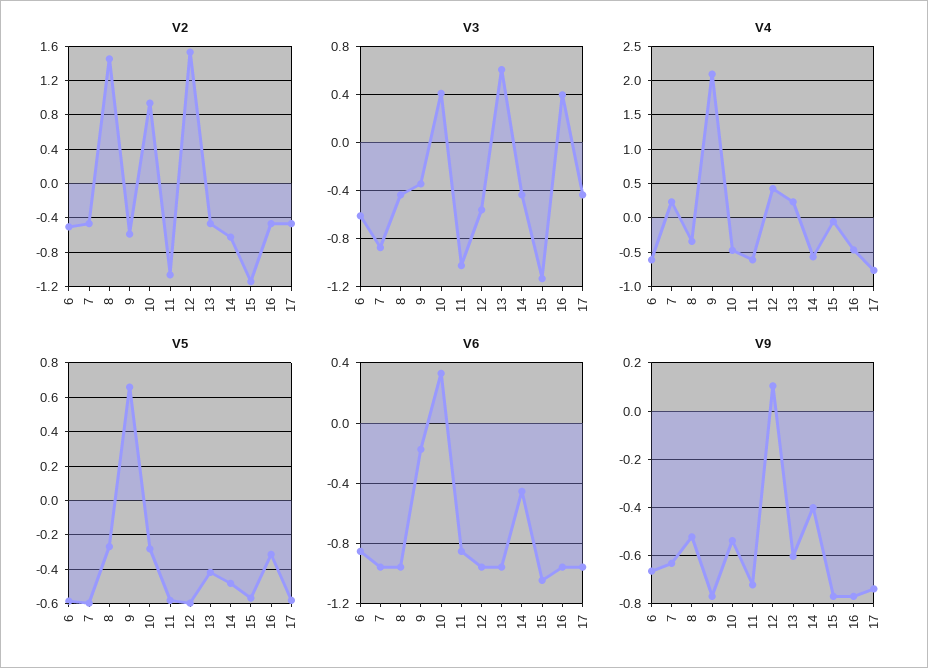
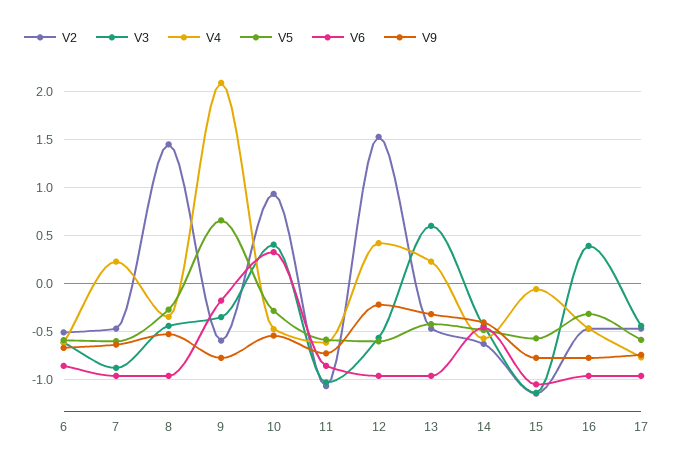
  {
    "V2": {
      "6": -0.5,
      "7": -0.5,
      "8": 1.5,
      "9": -0.6,
      "10": 0.9,
      "11": -1.1,
      "12": 1.5,
      "13": -0.5,
      "14": -0.6,
      "15": -1.1,
      "16": -0.5,
      "17": -0.5
    },
    "V3": {
      "6": -0.6,
      "7": -0.9,
      "8": -0.45,
      "9": -0.35,
      "10": 0.4,
      "11": -1.05,
      "12": -0.55,
      "13": 0.6,
      "14": -0.45,
      "15": -1.15,
      "16": 0.4,
      "17": -0.45
    },
    "V4": {
      "6": -0.6,
      "7": 0.2,
      "8": -0.3,
      "9": 2.1,
      "10": -0.5,
      "11": -0.6,
      "12": 0.4,
      "13": 0.2,
      "14": -0.6,
      "15": -0.1,
      "16": -0.5,
      "17": -0.8
    },
    "V5": {
      "6": -0.6,
      "7": -0.6,
      "8": -0.25,
      "9": 0.65,
      "10": -0.3,
      "11": -0.6,
      "12": -0.6,
      "13": -0.4,
      "14": -0.5,
      "15": -0.55,
      "16": -0.3,
      "17": -0.6
    },
    "V6": {
      "6": -0.85,
      "7": -0.95,
      "8": -0.95,
      "9": -0.2,
      "10": 0.35,
      "11": -0.85,
      "12": -0.95,
      "13": -0.95,
      "14": -0.45,
      "15": -1.05,
      "16": -0.95,
      "17": -0.95
    },
    "V9": {
      "6": -0.675,
      "7": -0.625,
      "8": -0.525,
      "9": -0.775,
      "10": -0.55,
      "11": -0.725,
-     "12": 0.1,
+     "12": -0.2,
-     "13": -0.6,
+     "13": -0.3,
      "14": -0.4,
      "15": -0.775,
      "16": -0.775,
      "17": -0.75
    }
  }

